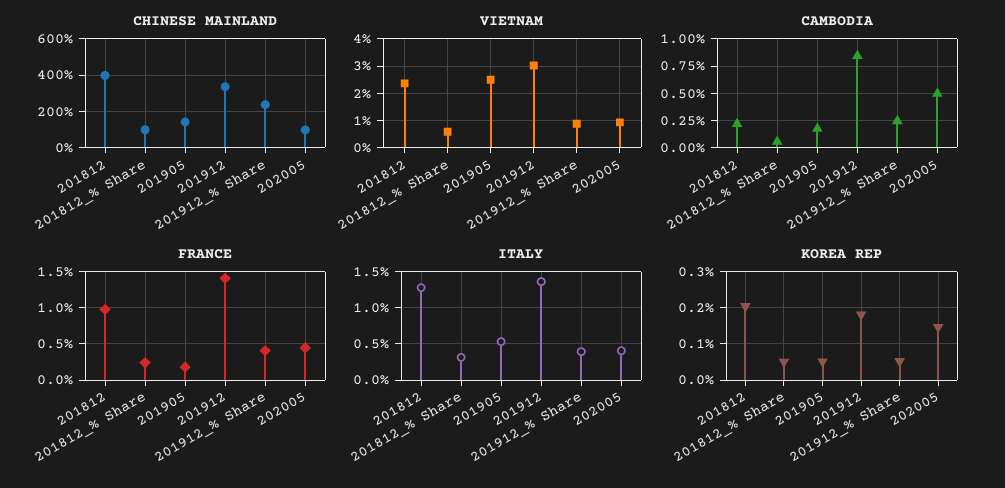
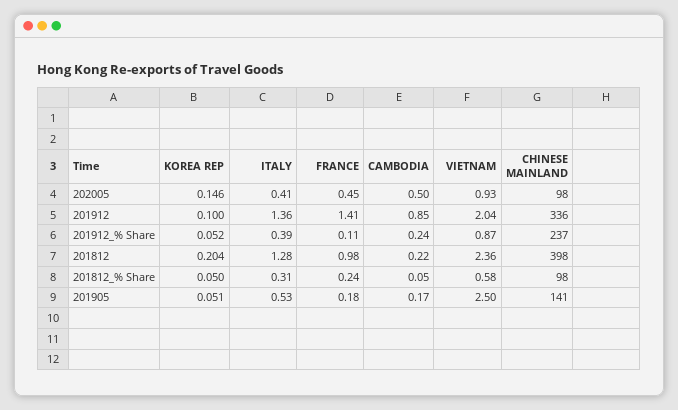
  {
    "CHINESE MAINLAND": {
      "201812": 398,
      "201812_% Share": 98,
      "201905": 141,
      "201912": 336,
      "201912_% Share": 237,
      "202005": 98
    },
    "VIETNAM": {
      "201812": 2.36,
      "201812_% Share": 0.58,
      "201905": 2.5,
-     "201912": 3,
+     "201912": 2.04,
      "201912_% Share": 0.87,
      "202005": 0.93
    },
    "CAMBODIA": {
      "201812": 0.22,
      "201812_% Share": 0.05,
      "201905": 0.17,
      "201912": 0.85,
      "201912_% Share": 0.24,
      "202005": 0.5
    },
    "FRANCE": {
      "201812": 0.98,
      "201812_% Share": 0.24,
      "201905": 0.18,
      "201912": 1.41,
-     "201912_% Share": 0.4,
+     "201912_% Share": 0.11,
      "202005": 0.45
    },
    "ITALY": {
      "201812": 1.28,
      "201812_% Share": 0.31,
      "201905": 0.53,
      "201912": 1.36,
      "201912_% Share": 0.39,
      "202005": 0.41
    },
    "KOREA REP": {
      "201812": 0.204,
      "201812_% Share": 0.05,
      "201905": 0.051,
-     "201912": 0.18,
+     "201912": 0.1,
      "201912_% Share": 0.052,
      "202005": 0.146
    }
  }

